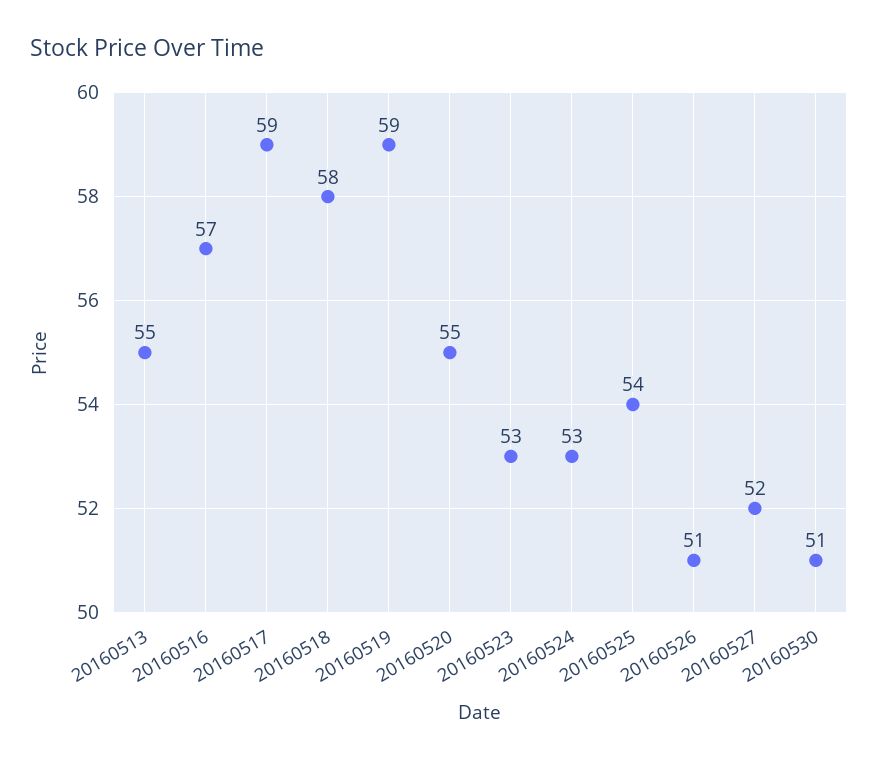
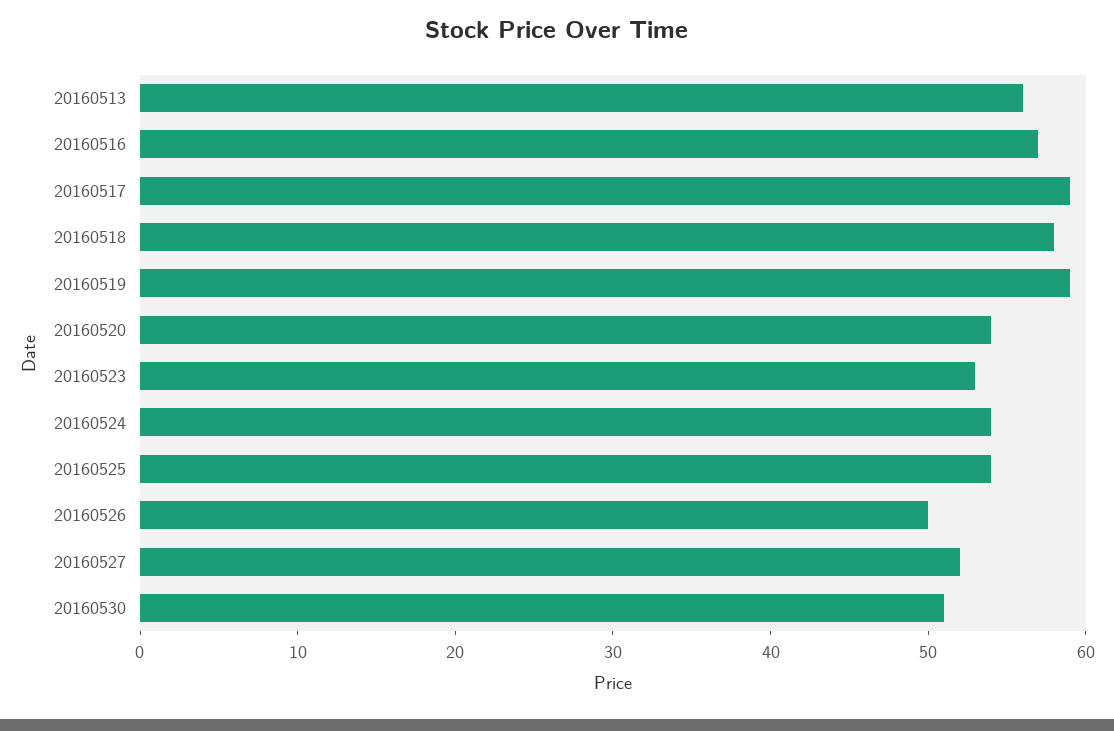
  {
-   "20160513": 55,
+   "20160513": 56,
    "20160516": 57,
    "20160517": 59,
    "20160518": 58,
    "20160519": 59,
-   "20160520": 55,
+   "20160520": 54,
    "20160523": 53,
-   "20160524": 53,
+   "20160524": 54,
    "20160525": 54,
-   "20160526": 51,
+   "20160526": 50,
    "20160527": 52,
    "20160530": 51
  }

